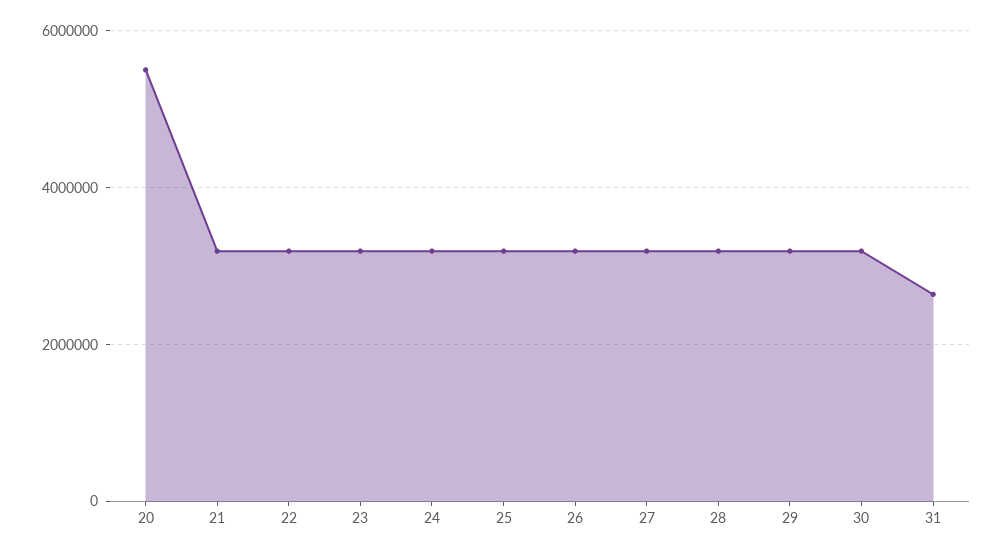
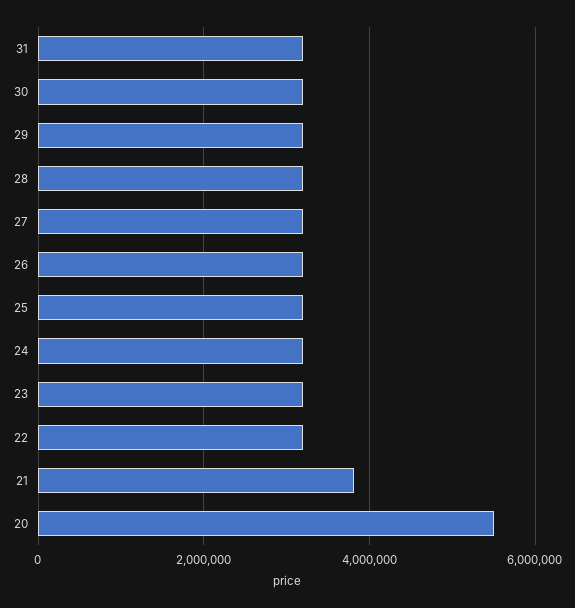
  {
    "20": 5600000,
-   "21": 3200000,
+   "21": 3800000,
    "22": 3200000,
    "23": 3200000,
    "24": 3200000,
    "25": 3200000,
    "26": 3200000,
    "27": 3200000,
    "28": 3200000,
    "29": 3200000,
    "30": 3200000,
-   "31": 2600000
+   "31": 3200000
  }

